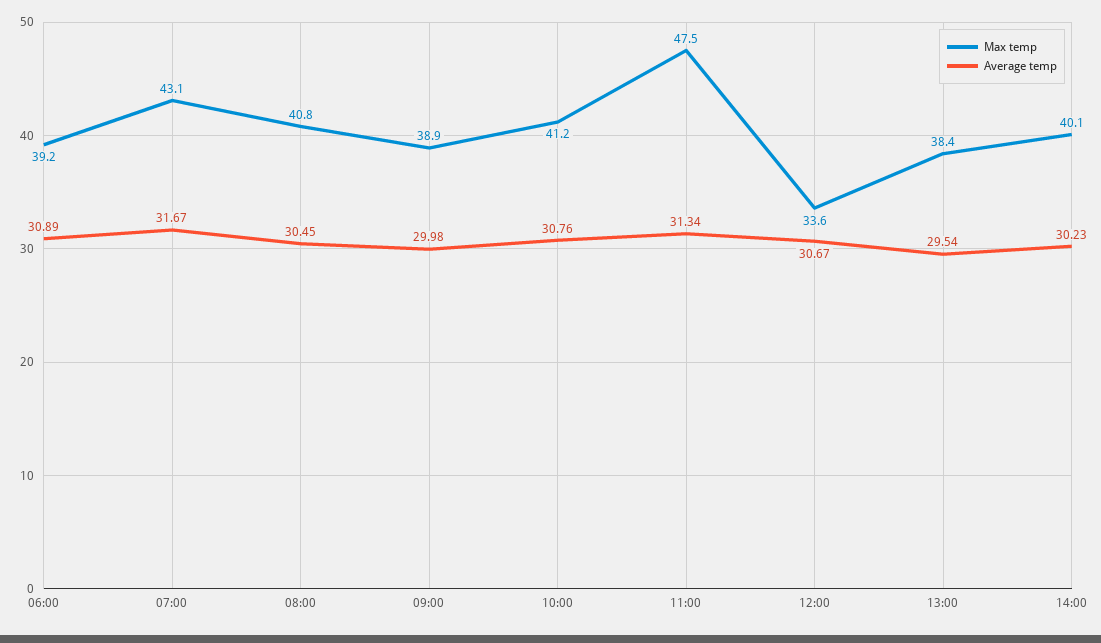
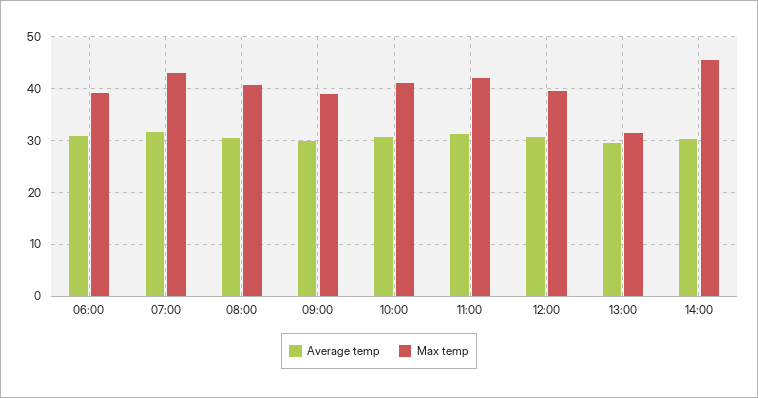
  {
    "Max temp": {
      "06:00": 39.2,
      "07:00": 43.1,
      "08:00": 40.8,
      "09:00": 38.9,
      "10:00": 41.2,
-     "11:00": 47.5,
+     "11:00": 42,
-     "12:00": 33.6,
+     "12:00": 40,
-     "13:00": 38.4,
+     "13:00": 32,
-     "14:00": 40.1
+     "14:00": 46
    },
    "Average temp": {
      "06:00": 30.89,
      "07:00": 31.67,
      "08:00": 30.45,
      "09:00": 29.98,
      "10:00": 30.76,
      "11:00": 31.34,
      "12:00": 30.67,
      "13:00": 29.54,
      "14:00": 30.23
    }
  }

